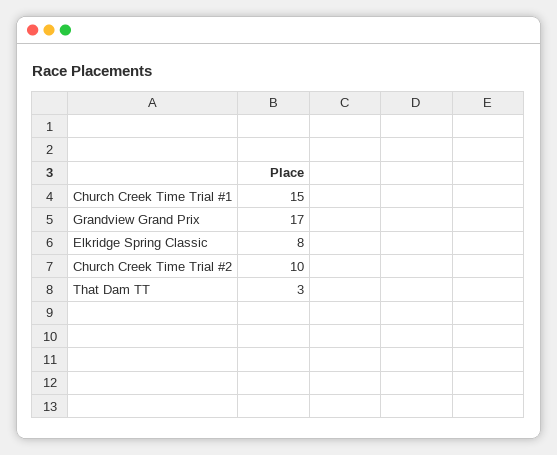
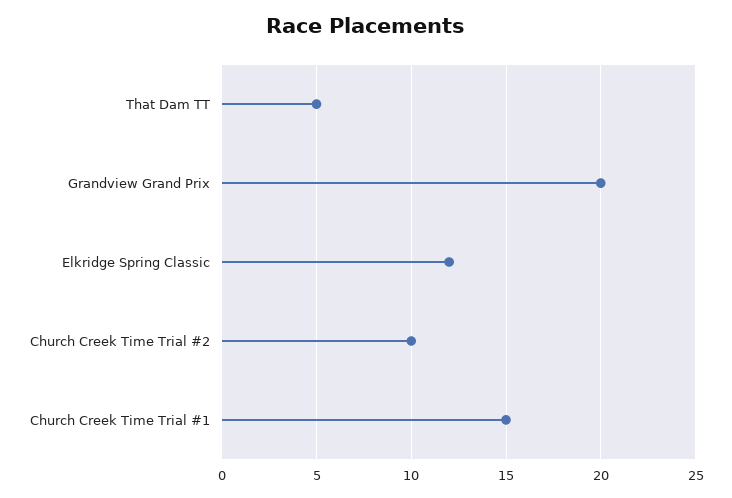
  {
    "Church Creek Time Trial #1": 15,
-   "Grandview Grand Prix": 17,
+   "Grandview Grand Prix": 20,
-   "Elkridge Spring Classic": 8,
+   "Elkridge Spring Classic": 12,
    "Church Creek Time Trial #2": 10,
-   "That Dam TT": 3
+   "That Dam TT": 5
  }

